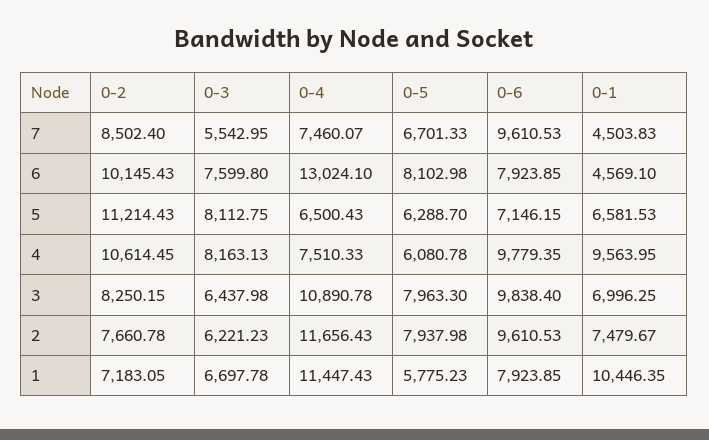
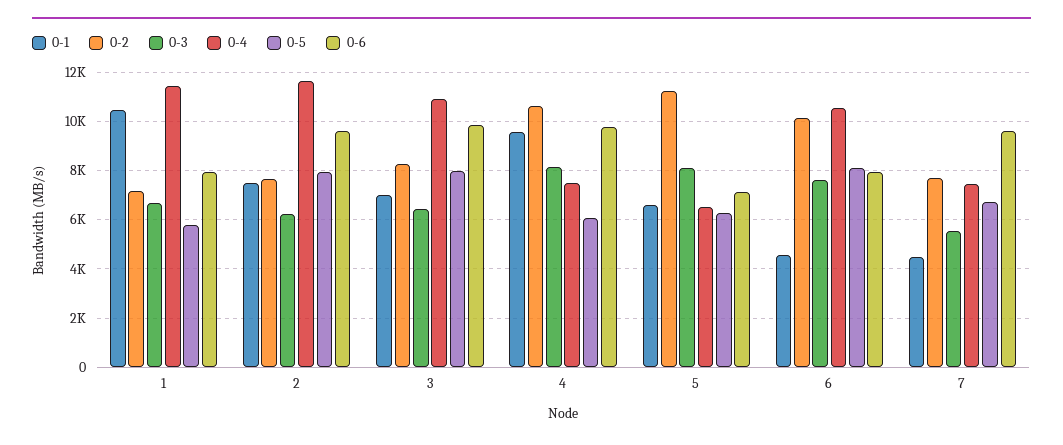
  {
    "0-2": {
-     "7": 8502.4,
+     "7": 7750,
      "6": 10145.43,
      "5": 11214.43,
      "4": 10614.45,
      "3": 8250.15,
      "2": 7660.78,
      "1": 7183.05
    },
    "0-3": {
      "7": 5542.95,
      "6": 7599.8,
      "5": 8112.75,
      "4": 8163.13,
      "3": 6437.98,
      "2": 6221.23,
      "1": 6697.78
    },
    "0-4": {
      "7": 7460.07,
-     "6": 13024.1,
+     "6": 10500,
      "5": 6500.43,
      "4": 7510.33,
      "3": 10890.78,
      "2": 11656.43,
      "1": 11447.43
    },
    "0-5": {
      "7": 6701.33,
      "6": 8102.98,
      "5": 6288.7,
      "4": 6080.78,
      "3": 7963.3,
      "2": 7937.98,
      "1": 5775.23
    },
    "0-6": {
      "7": 9610.53,
      "6": 7923.85,
      "5": 7146.15,
      "4": 9779.35,
      "3": 9838.4,
      "2": 9610.53,
      "1": 7923.85
    },
    "0-1": {
      "7": 4503.83,
      "6": 4569.1,
      "5": 6581.53,
      "4": 9563.95,
      "3": 6996.25,
      "2": 7479.67,
      "1": 10446.35
    }
  }

